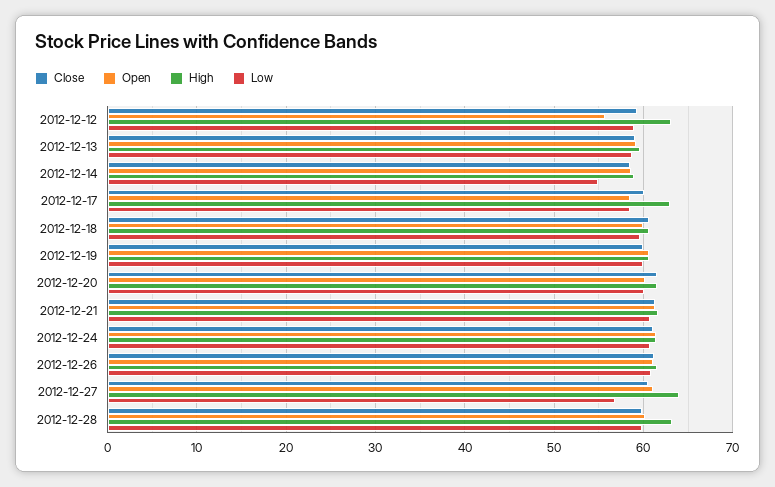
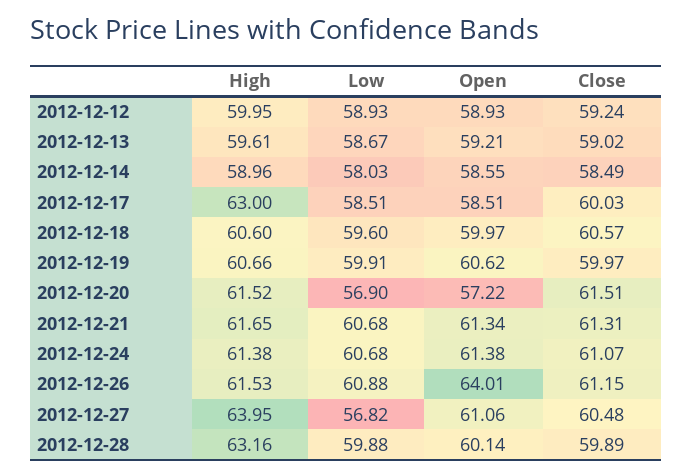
  {
    "Close": {
      "2012-12-12": 59.24,
      "2012-12-13": 59.02,
      "2012-12-14": 58.49,
      "2012-12-17": 60.03,
      "2012-12-18": 60.57,
      "2012-12-19": 59.97,
      "2012-12-20": 61.51,
      "2012-12-21": 61.31,
      "2012-12-24": 61.07,
      "2012-12-26": 61.15,
      "2012-12-27": 60.48,
      "2012-12-28": 59.89
    },
    "Open": {
-     "2012-12-12": 56,
+     "2012-12-12": 58.93,
      "2012-12-13": 59.21,
      "2012-12-14": 58.55,
      "2012-12-17": 58.51,
      "2012-12-18": 59.97,
      "2012-12-19": 60.62,
-     "2012-12-20": 60,
+     "2012-12-20": 57.22,
      "2012-12-21": 61.34,
      "2012-12-24": 61.38,
-     "2012-12-26": 61,
+     "2012-12-26": 64.01,
      "2012-12-27": 61.06,
      "2012-12-28": 60.14
    },
    "High": {
-     "2012-12-12": 63,
+     "2012-12-12": 59.95,
      "2012-12-13": 59.61,
      "2012-12-14": 58.96,
      "2012-12-17": 63,
      "2012-12-18": 60.6,
      "2012-12-19": 60.66,
      "2012-12-20": 61.52,
      "2012-12-21": 61.65,
      "2012-12-24": 61.38,
      "2012-12-26": 61.53,
      "2012-12-27": 63.95,
      "2012-12-28": 63.16
    },
    "Low": {
      "2012-12-12": 58.93,
      "2012-12-13": 58.67,
-     "2012-12-14": 55,
+     "2012-12-14": 58.03,
      "2012-12-17": 58.51,
      "2012-12-18": 59.6,
      "2012-12-19": 59.91,
-     "2012-12-20": 60,
+     "2012-12-20": 56.9,
      "2012-12-21": 60.68,
      "2012-12-24": 60.68,
      "2012-12-26": 60.88,
      "2012-12-27": 56.82,
      "2012-12-28": 59.88
    }
  }

